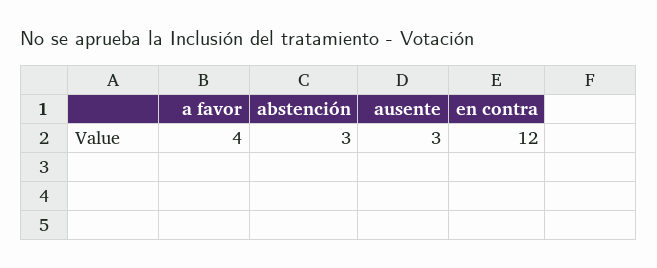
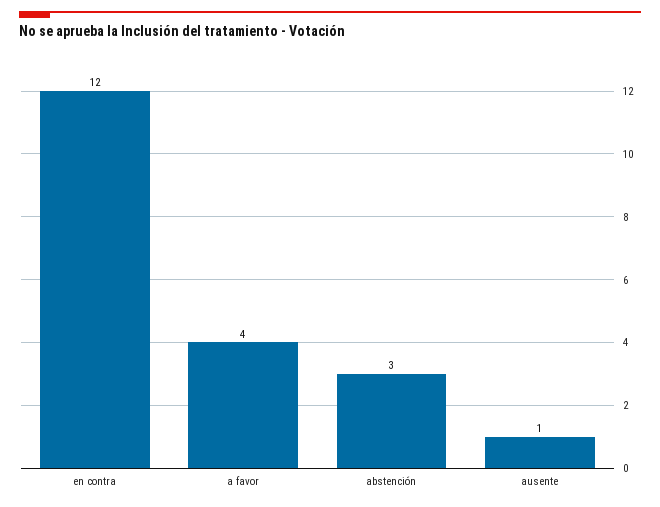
  {
    "a favor": 4,
    "abstención": 3,
-   "ausente": 3,
+   "ausente": 1,
    "en contra": 12
  }

